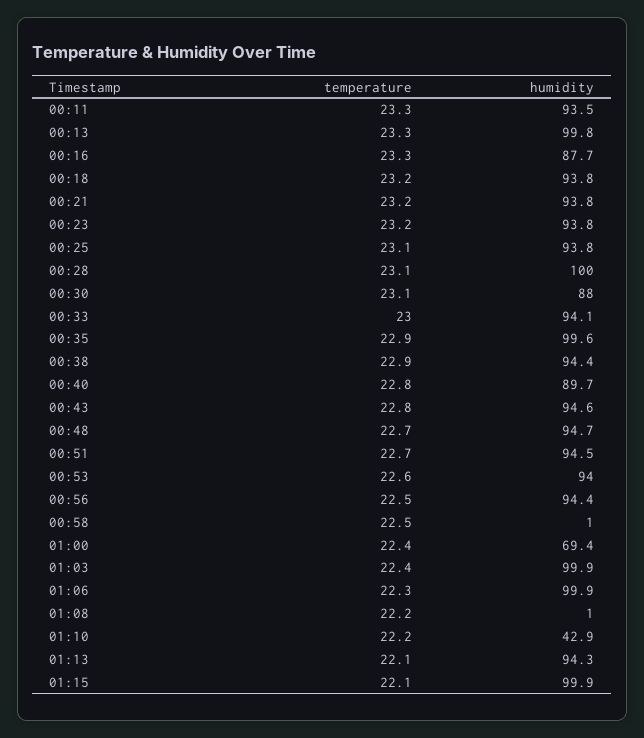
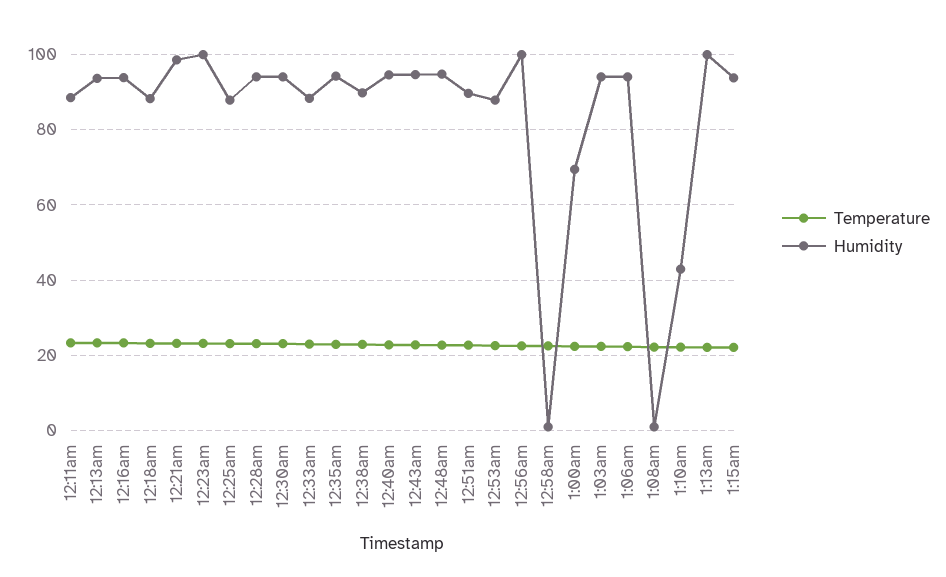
  {
    "temperature": {
      "00:11": 23.3,
      "00:13": 23.3,
      "00:16": 23.3,
      "00:18": 23.2,
      "00:21": 23.2,
      "00:23": 23.2,
      "00:25": 23.1,
      "00:28": 23.1,
      "00:30": 23.1,
      "00:33": 23,
      "00:35": 22.9,
      "00:38": 22.9,
      "00:40": 22.8,
      "00:43": 22.8,
      "00:48": 22.7,
      "00:51": 22.7,
      "00:53": 22.6,
      "00:56": 22.5,
      "00:58": 22.5,
      "01:00": 22.4,
      "01:03": 22.4,
      "01:06": 22.3,
      "01:08": 22.2,
      "01:10": 22.2,
      "01:13": 22.1,
      "01:15": 22.1
    },
    "humidity": {
-     "00:11": 93.5,
+     "00:11": 88,
-     "00:13": 99.8,
+     "00:13": 94,
-     "00:16": 87.7,
+     "00:16": 94,
-     "00:18": 93.8,
+     "00:18": 88,
-     "00:21": 93.8,
+     "00:21": 98,
-     "00:23": 93.8,
+     "00:23": 100,
-     "00:25": 93.8,
+     "00:25": 88,
-     "00:28": 100,
+     "00:28": 94,
-     "00:30": 88,
+     "00:30": 94,
-     "00:33": 94.1,
+     "00:33": 88,
-     "00:35": 99.6,
+     "00:35": 94,
-     "00:38": 94.4,
+     "00:38": 90,
-     "00:40": 89.7,
+     "00:40": 94,
      "00:43": 94.6,
      "00:48": 94.7,
-     "00:51": 94.5,
+     "00:51": 90,
-     "00:53": 94,
+     "00:53": 88,
-     "00:56": 94.4,
+     "00:56": 100,
      "00:58": 1,
      "01:00": 69.4,
-     "01:03": 99.9,
+     "01:03": 94,
-     "01:06": 99.9,
+     "01:06": 94,
      "01:08": 1,
      "01:10": 42.9,
-     "01:13": 94.3,
+     "01:13": 100,
-     "01:15": 99.9
+     "01:15": 94
    }
  }

